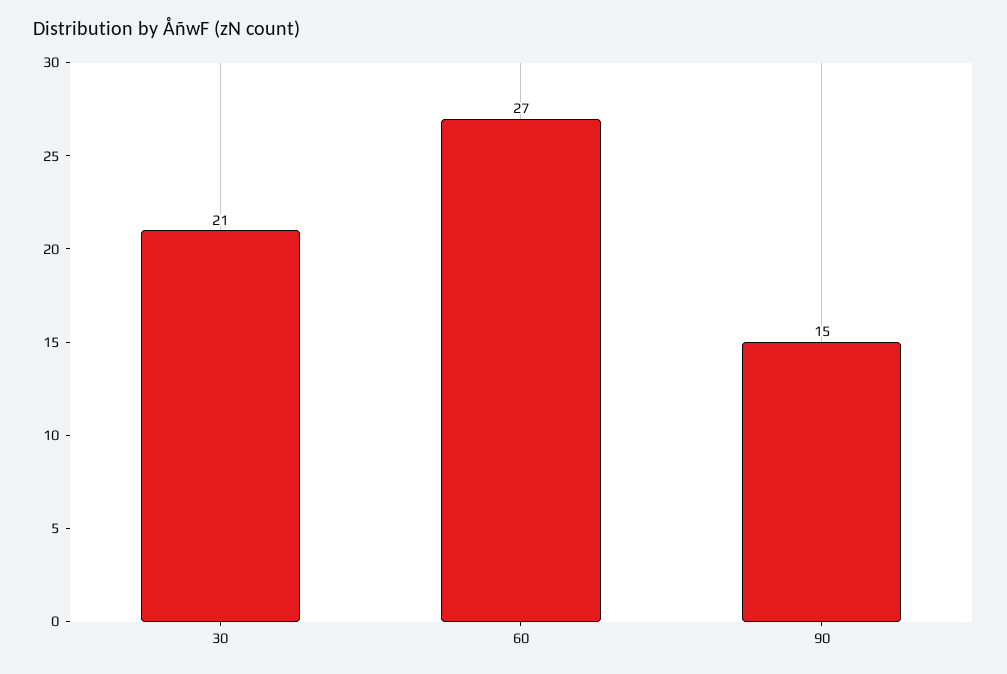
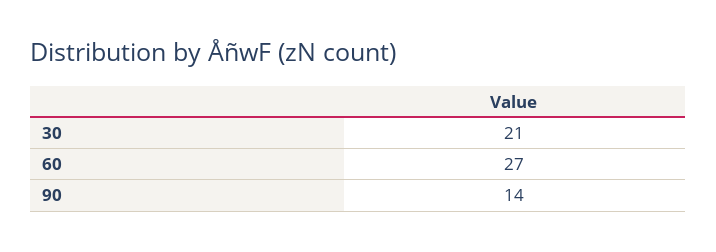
  {
    "30": 21,
    "60": 27,
-   "90": 15
+   "90": 14
  }

